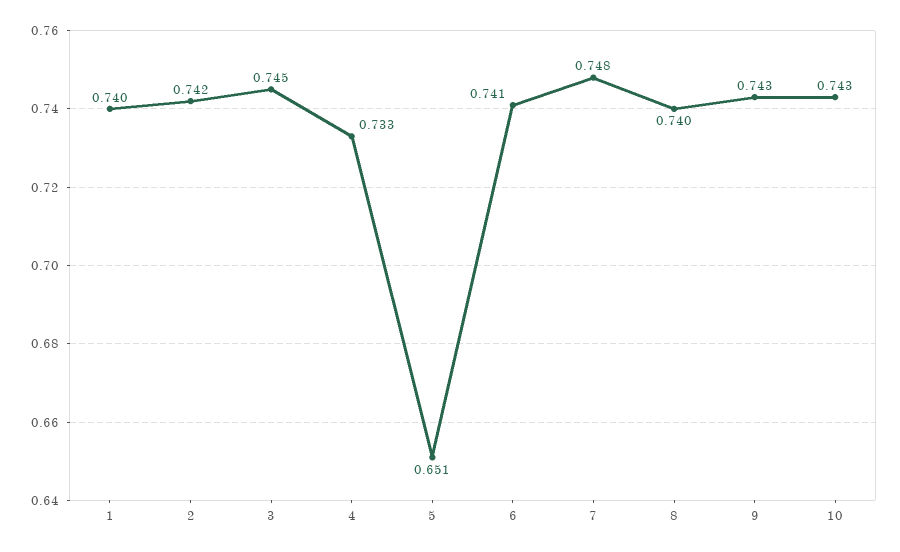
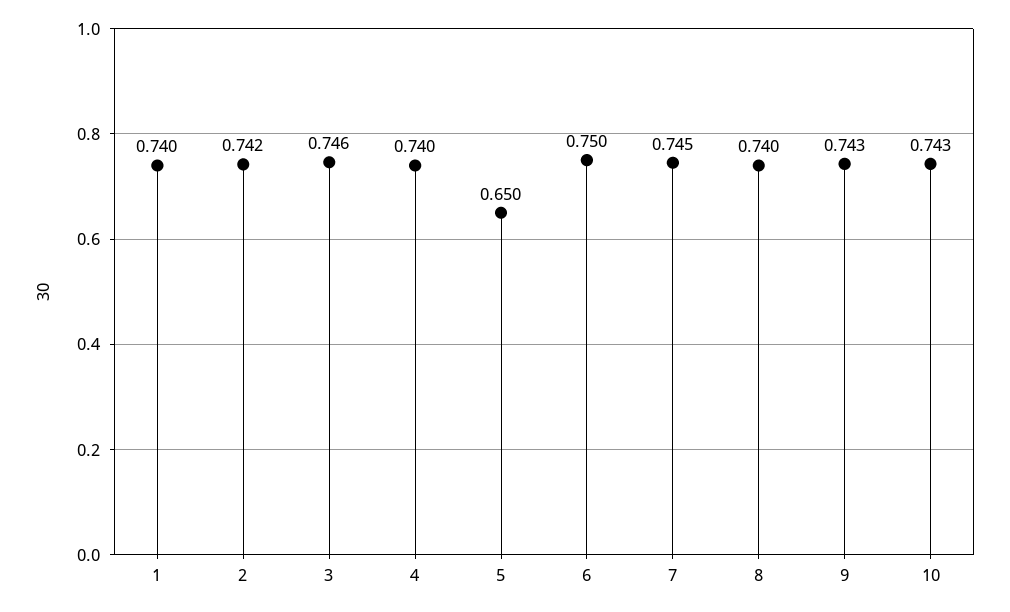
  {
    "1": 0.74,
    "2": 0.742,
-   "3": 0.745,
+   "3": 0.746,
-   "4": 0.733,
+   "4": 0.74,
-   "5": 0.651,
+   "5": 0.65,
-   "6": 0.741,
+   "6": 0.75,
-   "7": 0.748,
+   "7": 0.745,
    "8": 0.74,
    "9": 0.743,
    "10": 0.743
  }

